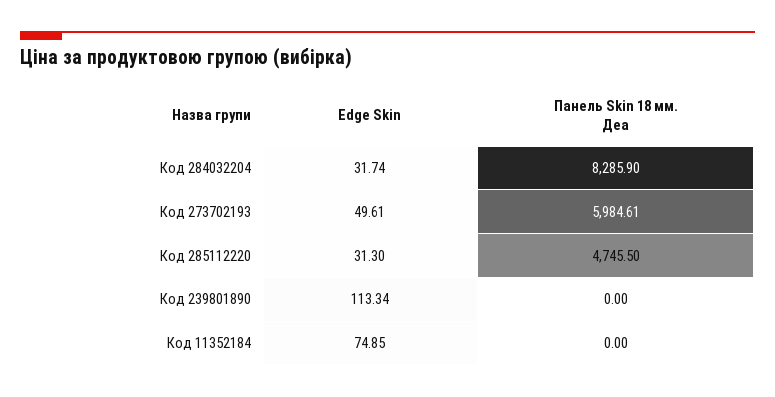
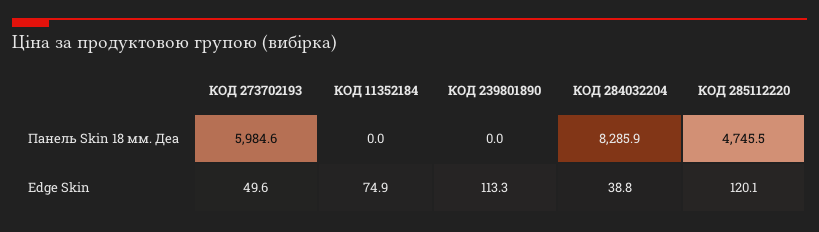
  {
    "Edge Skin": {
-     "Код 284032204": 31.74,
+     "Код 284032204": 38.8,
      "Код 273702193": 49.61,
-     "Код 285112220": 31.3,
+     "Код 285112220": 120.1,
      "Код 239801890": 113.34,
      "Код 11352184": 74.85
    },
    "Панель Skin 18 мм. Деа": {
      "Код 284032204": 8285.9,
      "Код 273702193": 5984.61,
      "Код 285112220": 4745.5,
      "Код 239801890": 0,
      "Код 11352184": 0
    }
  }

